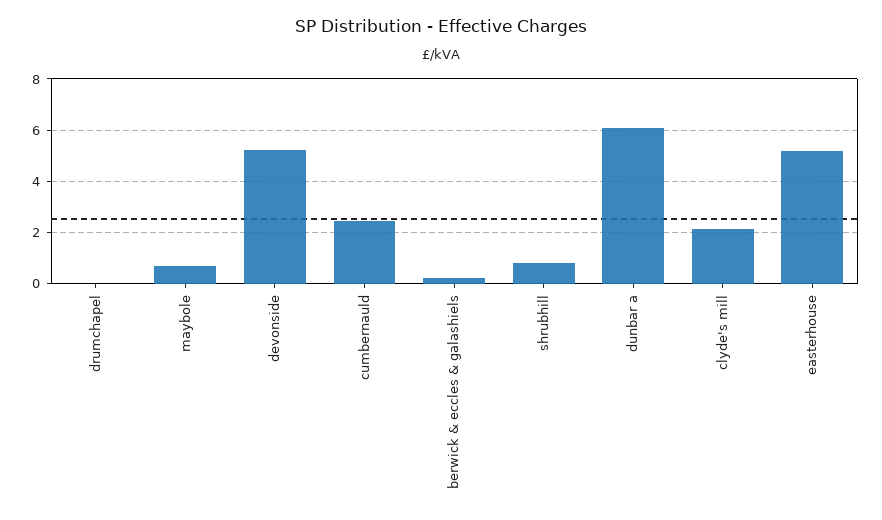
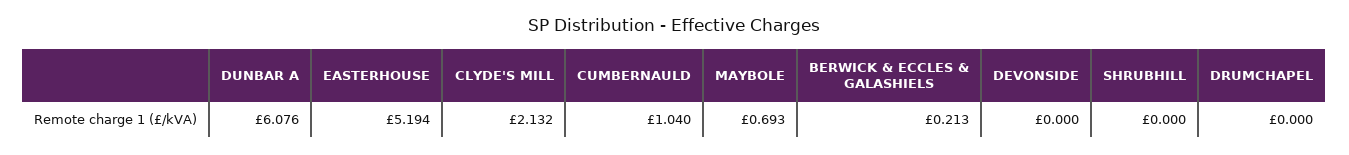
  {
    "drumchapel": 0,
    "maybole": 0.693,
-   "devonside": 5.25,
+   "devonside": 0,
-   "cumbernauld": 2.5,
+   "cumbernauld": 1.04,
    "berwick & eccles & galashiels": 0.213,
-   "shrubhill": 0.75,
+   "shrubhill": 0,
    "dunbar a": 6.076,
    "clyde's mill": 2.132,
    "easterhouse": 5.194
  }

